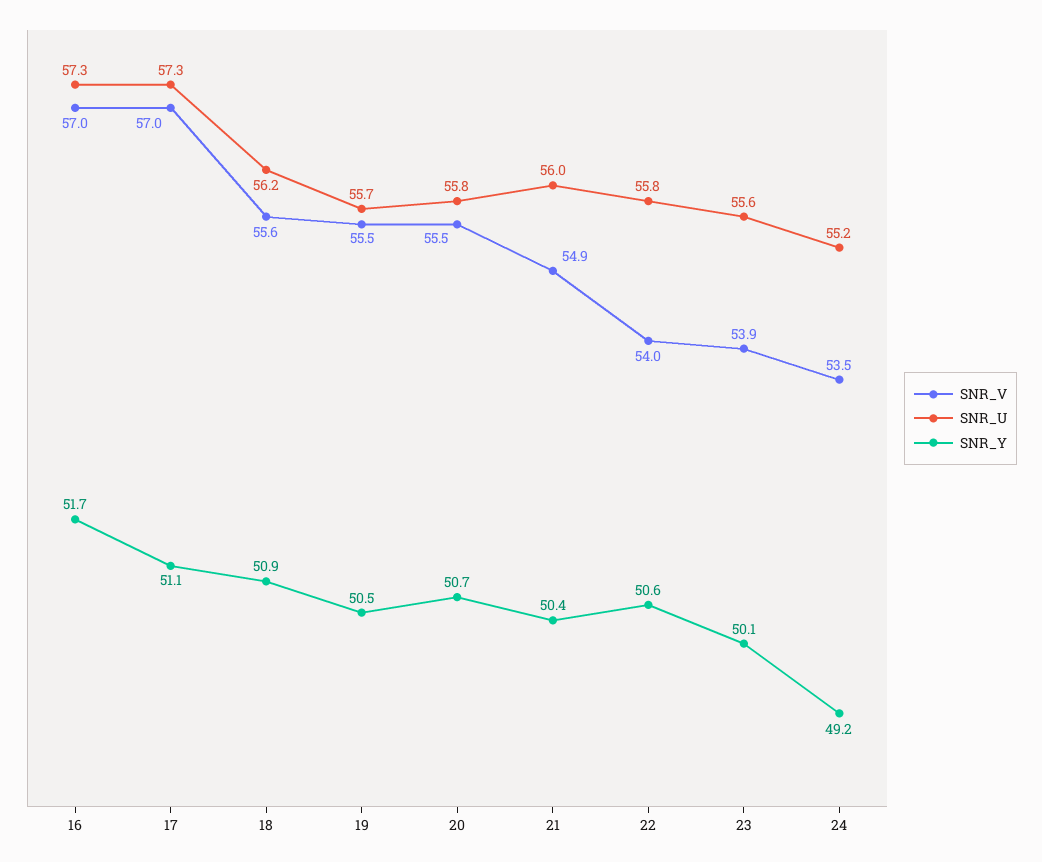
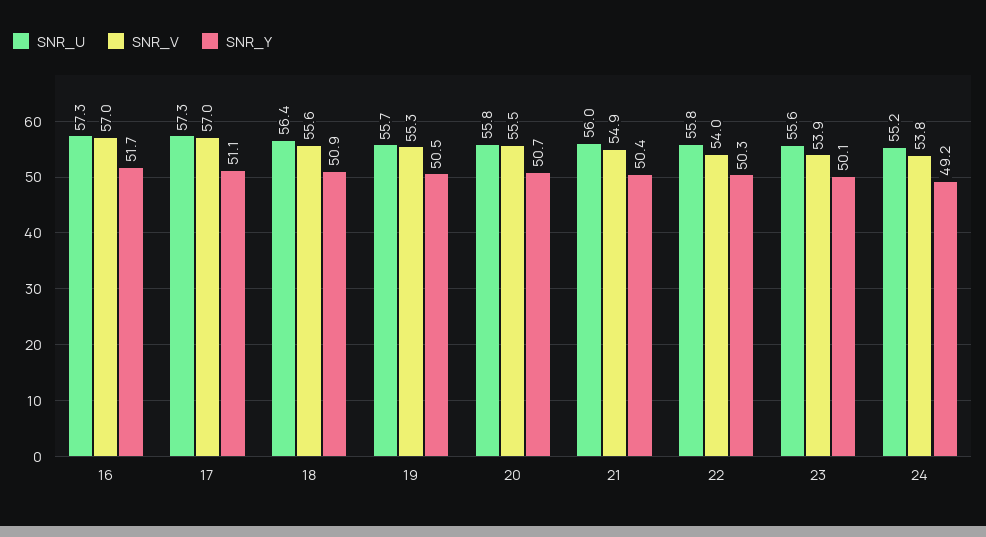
  {
    "SNR_V": {
      "16": 57,
      "17": 57,
      "18": 55.6,
-     "19": 55.5,
+     "19": 55.3,
      "20": 55.5,
      "21": 54.9,
      "22": 54,
      "23": 53.9,
-     "24": 53.5
+     "24": 53.8
    },
    "SNR_U": {
      "16": 57.3,
      "17": 57.3,
-     "18": 56.2,
+     "18": 56.4,
      "19": 55.7,
      "20": 55.8,
      "21": 56,
      "22": 55.8,
      "23": 55.6,
      "24": 55.2
    },
    "SNR_Y": {
      "16": 51.7,
      "17": 51.1,
      "18": 50.9,
      "19": 50.5,
      "20": 50.7,
      "21": 50.4,
-     "22": 50.6,
+     "22": 50.3,
      "23": 50.1,
      "24": 49.2
    }
  }

